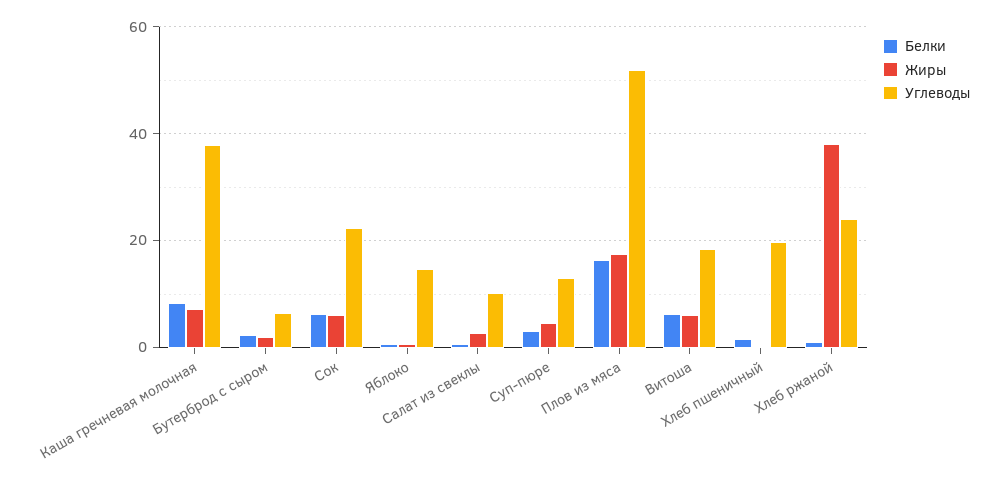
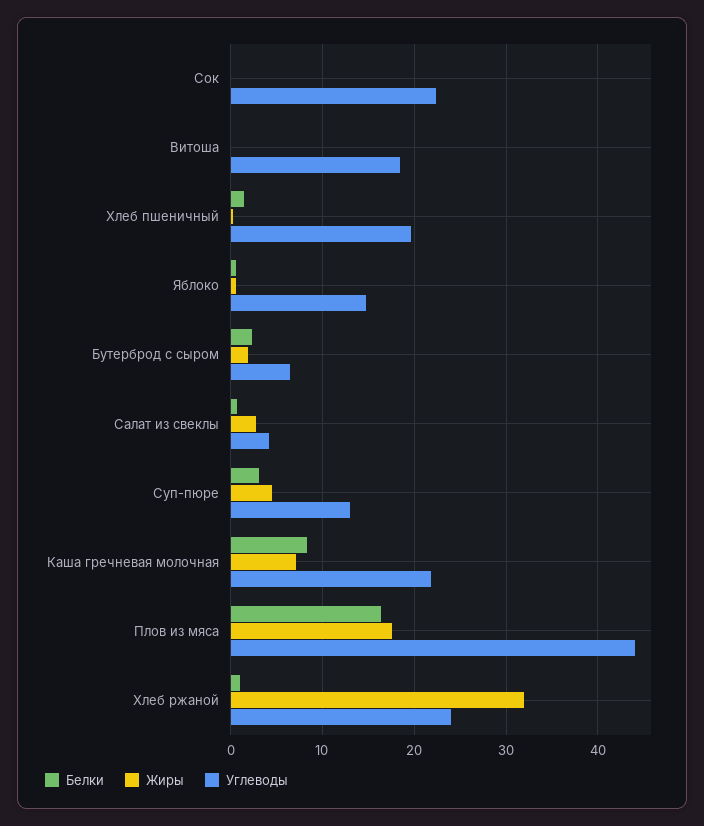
  {
    "Белки": {
      "Каша гречневая молочная": 8,
      "Бутерброд с сыром": 2,
-     "Сок": 6,
+     "Сок": 0,
      "Яблоко": 1,
      "Салат из свеклы": 1,
      "Суп-пюре": 3,
      "Плов из мяса": 16,
-     "Витоша": 6,
+     "Витоша": 0,
      "Хлеб пшеничный": 2,
      "Хлеб ржаной": 1
    },
    "Жиры": {
      "Каша гречневая молочная": 7,
      "Бутерброд с сыром": 2,
-     "Сок": 6,
+     "Сок": 0,
      "Яблоко": 1,
      "Салат из свеклы": 3,
      "Суп-пюре": 5,
      "Плов из мяса": 18,
-     "Витоша": 6,
+     "Витоша": 0,
      "Хлеб пшеничный": 0,
-     "Хлеб ржаной": 38
+     "Хлеб ржаной": 32
    },
    "Углеводы": {
-     "Каша гречневая молочная": 38,
+     "Каша гречневая молочная": 22,
      "Бутерброд с сыром": 6,
      "Сок": 22,
      "Яблоко": 15,
-     "Салат из свеклы": 10,
+     "Салат из свеклы": 4,
      "Суп-пюре": 13,
-     "Плов из мяса": 52,
+     "Плов из мяса": 44,
      "Витоша": 18,
      "Хлеб пшеничный": 20,
      "Хлеб ржаной": 24
    }
  }

